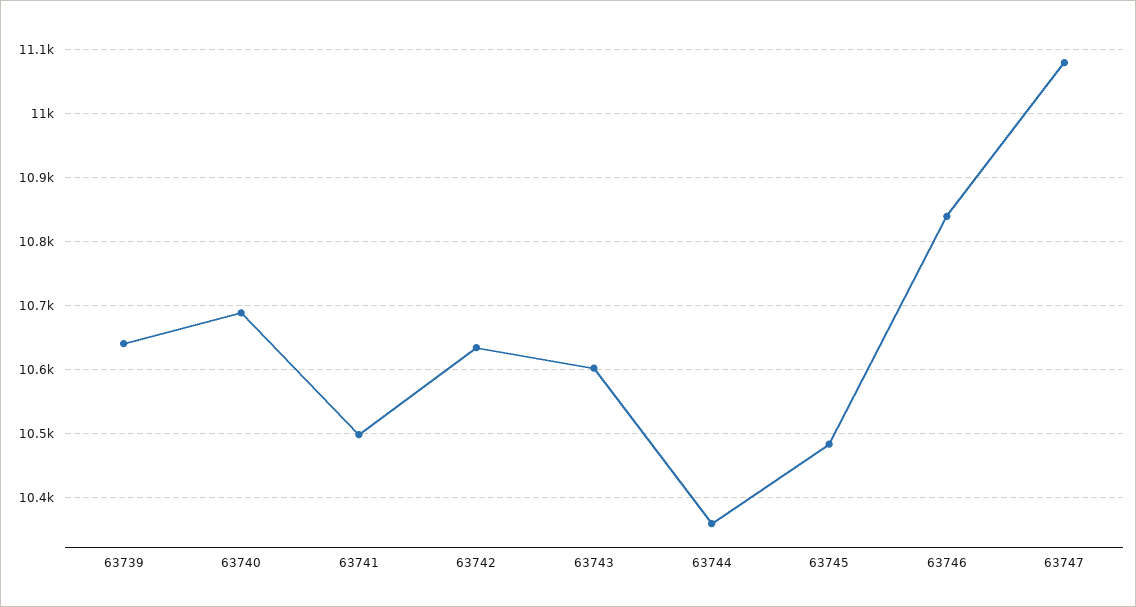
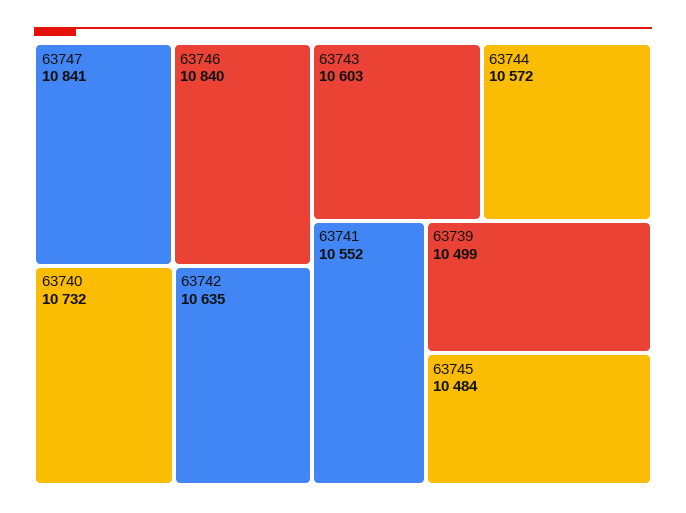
  {
-   "63739": 10640,
+   "63739": 10499,
-   "63740": 10690,
+   "63740": 10732,
-   "63741": 10500,
+   "63741": 10552,
    "63742": 10635,
    "63743": 10603,
-   "63744": 10360,
+   "63744": 10572,
    "63745": 10484,
    "63746": 10840,
-   "63747": 11080
+   "63747": 10841
  }

